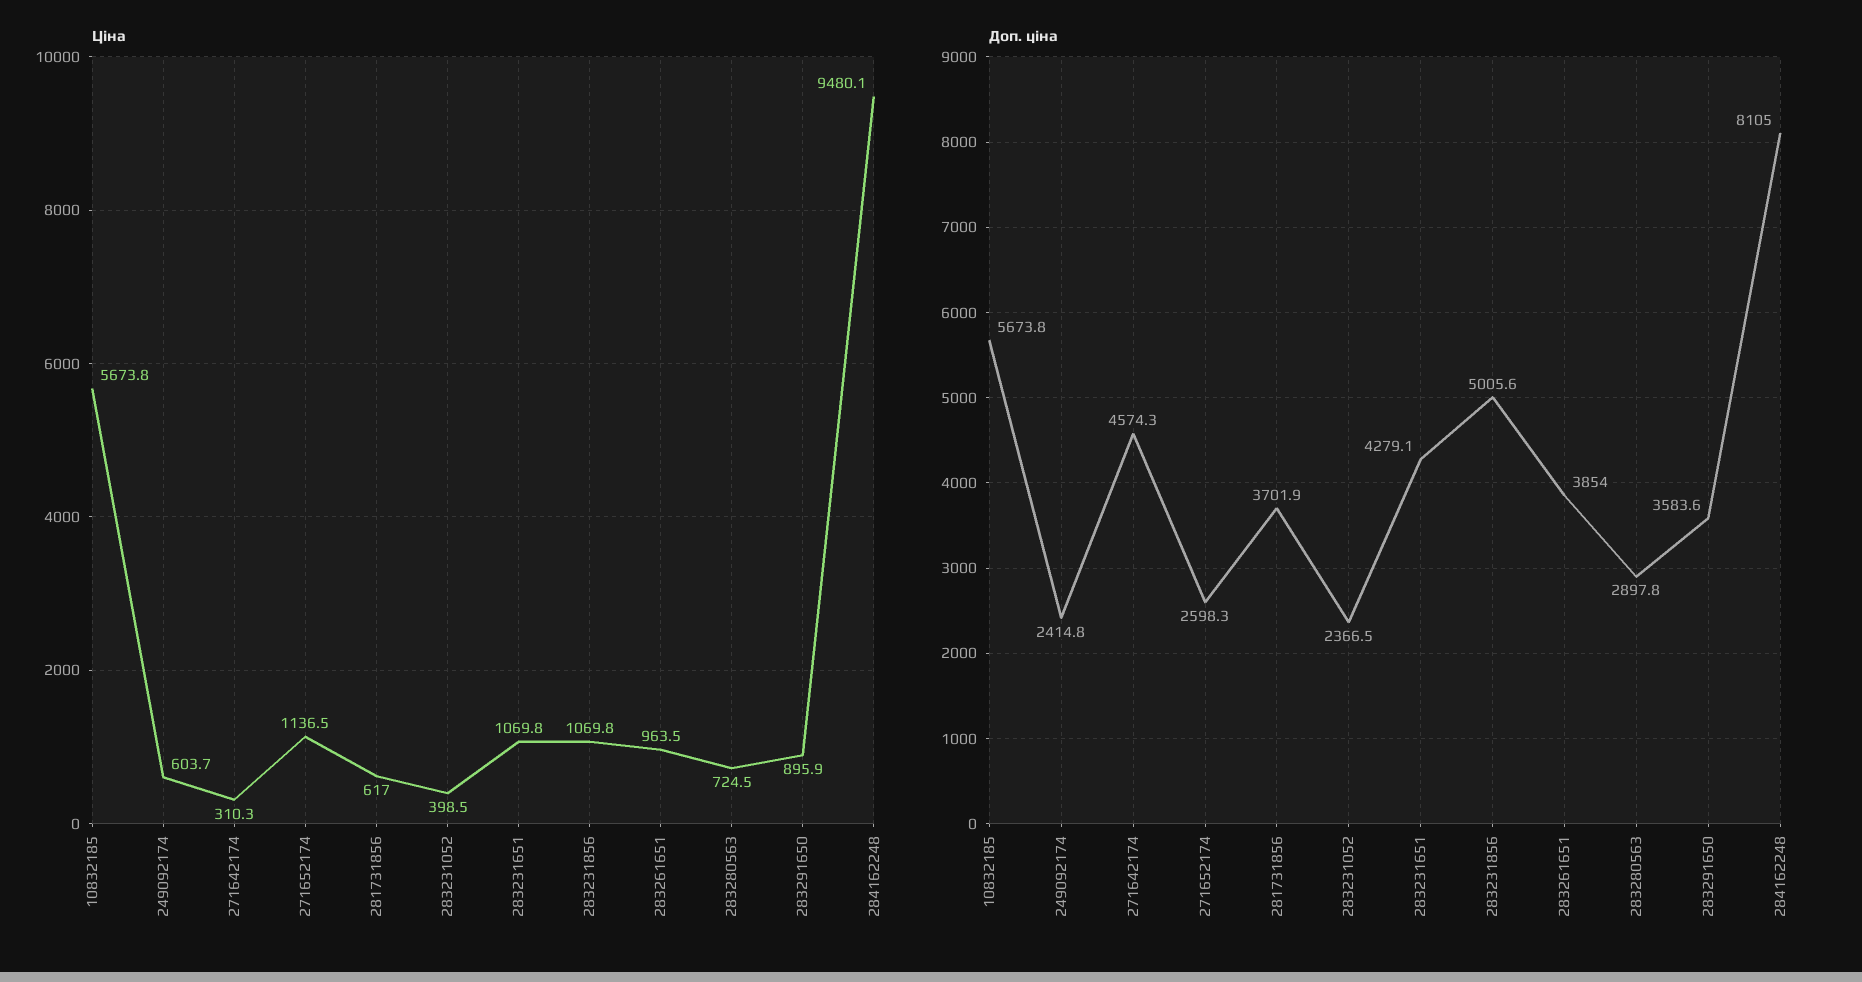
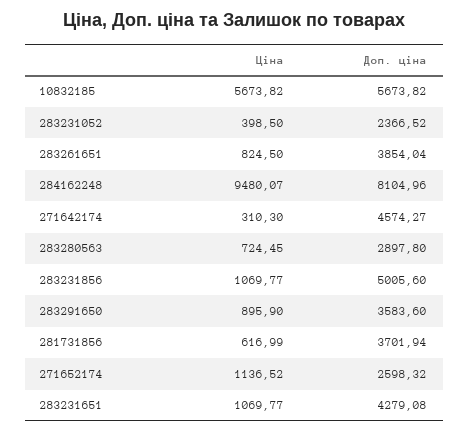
  {
    "Ціна": {
      "10832185": 5673.82,
-     "249092174": 603.7,
      "271642174": 310.3,
      "271652174": 1136.52,
      "281731856": 616.99,
      "283231052": 398.5,
      "283231651": 1069.77,
      "283231856": 1069.77,
-     "283261651": 963.5,
+     "283261651": 824.5,
      "283280563": 724.45,
      "283291650": 895.9,
      "284162248": 9480.07
    },
    "Доп. ціна": {
      "10832185": 5673.82,
-     "249092174": 2414.8,
      "271642174": 4574.27,
      "271652174": 2598.32,
      "281731856": 3701.94,
      "283231052": 2366.52,
      "283231651": 4279.08,
      "283231856": 5005.6,
      "283261651": 3854.04,
      "283280563": 2897.8,
      "283291650": 3583.6,
      "284162248": 8104.96
    }
  }

